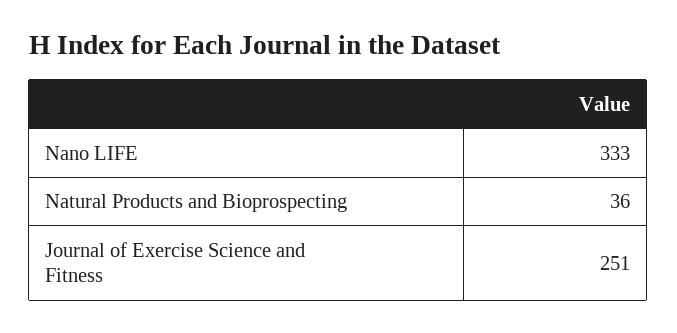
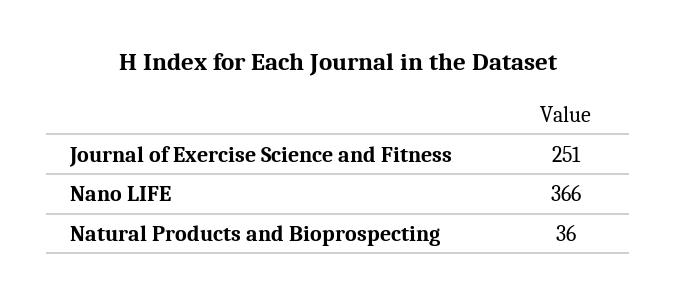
  {
-   "Nano LIFE": 333,
+   "Nano LIFE": 366,
    "Natural Products and Bioprospecting": 36,
    "Journal of Exercise Science and Fitness": 251
  }

